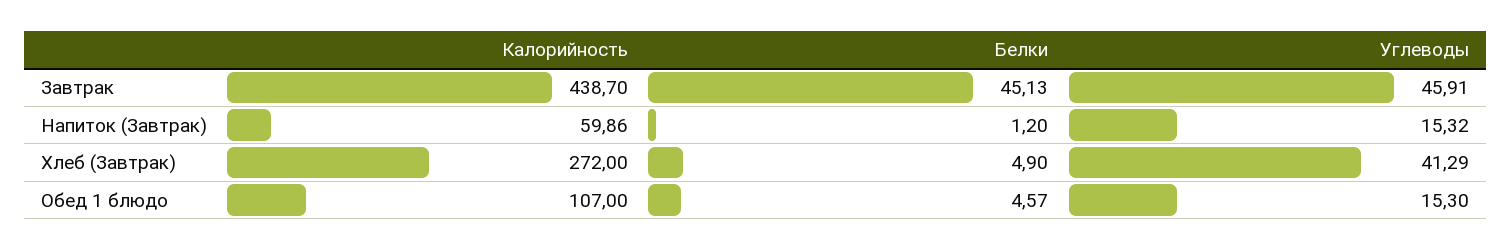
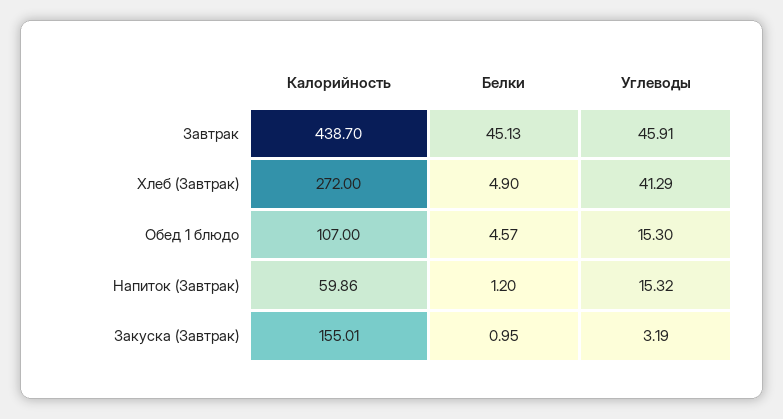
  {
    "Калорийность": {
      "Завтрак": 438.7,
      "Напиток (Завтрак)": 59.86,
      "Хлеб (Завтрак)": 272,
-     "Обед 1 блюдо": 107
+     "Обед 1 блюдо": 107,
+     "Закуска (Завтрак)": 155.01
    },
    "Белки": {
      "Завтрак": 45.13,
      "Напиток (Завтрак)": 1.2,
      "Хлеб (Завтрак)": 4.9,
-     "Обед 1 блюдо": 4.57
+     "Обед 1 блюдо": 4.57,
+     "Закуска (Завтрак)": 0.95
    },
    "Углеводы": {
      "Завтрак": 45.91,
      "Напиток (Завтрак)": 15.32,
      "Хлеб (Завтрак)": 41.29,
-     "Обед 1 блюдо": 15.3
+     "Обед 1 блюдо": 15.3,
+     "Закуска (Завтрак)": 3.19
    }
  }

